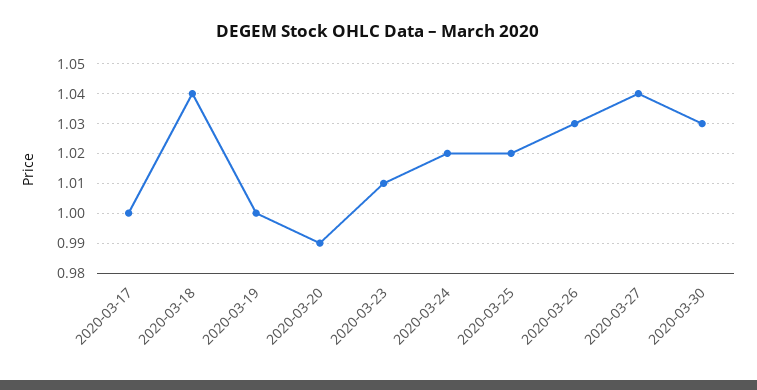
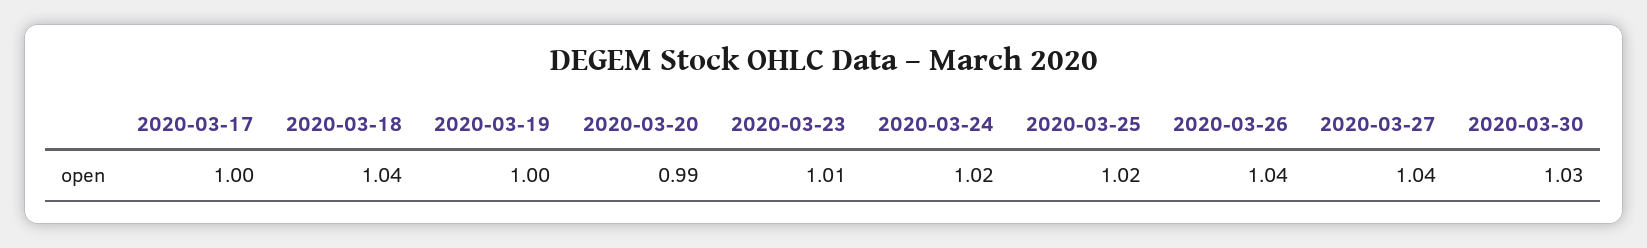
  {
    "2020-03-17": 1,
    "2020-03-18": 1.04,
    "2020-03-19": 1,
    "2020-03-20": 0.99,
    "2020-03-23": 1.01,
    "2020-03-24": 1.02,
    "2020-03-25": 1.02,
-   "2020-03-26": 1.03,
+   "2020-03-26": 1.04,
    "2020-03-27": 1.04,
    "2020-03-30": 1.03
  }

